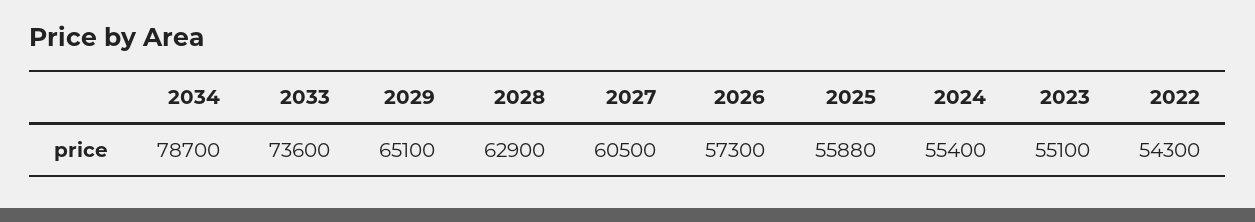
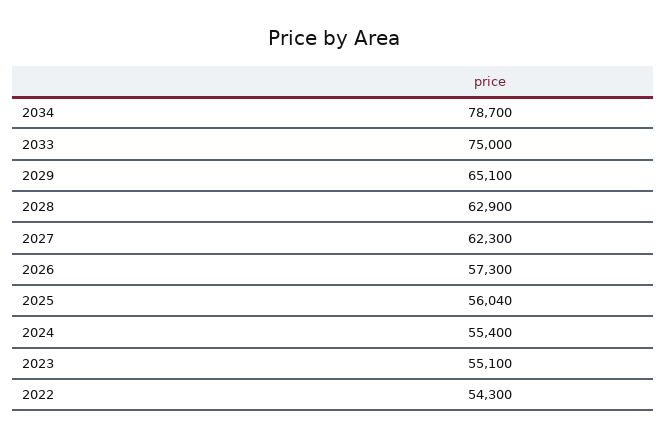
  {
    "2034": 78700,
-   "2033": 73600,
+   "2033": 75000,
    "2029": 65100,
    "2028": 62900,
-   "2027": 60500,
+   "2027": 62300,
    "2026": 57300,
-   "2025": 55880,
+   "2025": 56040,
    "2024": 55400,
    "2023": 55100,
    "2022": 54300
  }

